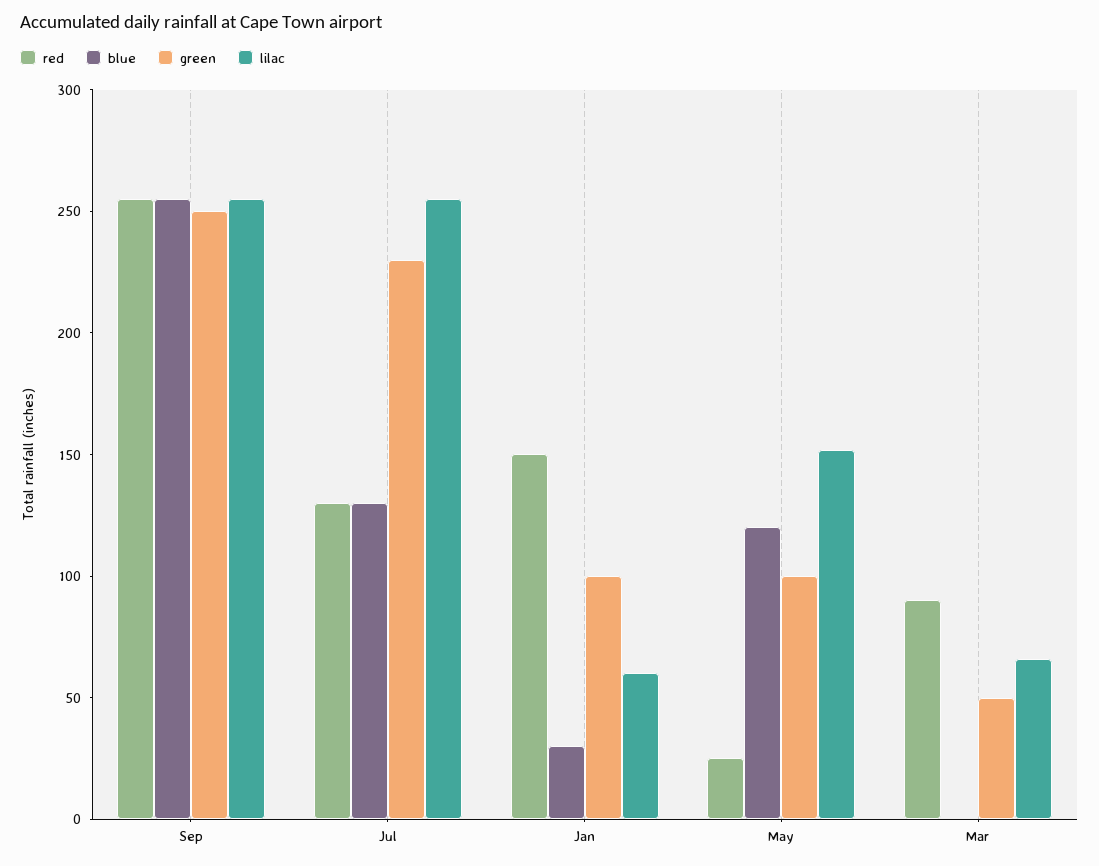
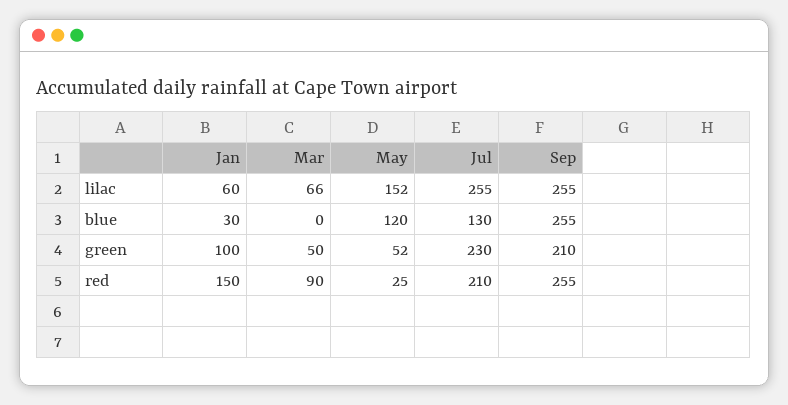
  {
    "red": {
      "Sep": 255,
-     "Jul": 130,
+     "Jul": 210,
      "Jan": 150,
      "May": 25,
      "Mar": 90
    },
    "blue": {
      "Sep": 255,
      "Jul": 130,
      "Jan": 30,
      "May": 120,
      "Mar": 0
    },
    "green": {
-     "Sep": 250,
+     "Sep": 210,
      "Jul": 230,
      "Jan": 100,
-     "May": 100,
+     "May": 52,
      "Mar": 50
    },
    "lilac": {
      "Sep": 255,
      "Jul": 255,
      "Jan": 60,
      "May": 152,
      "Mar": 66
    }
  }

